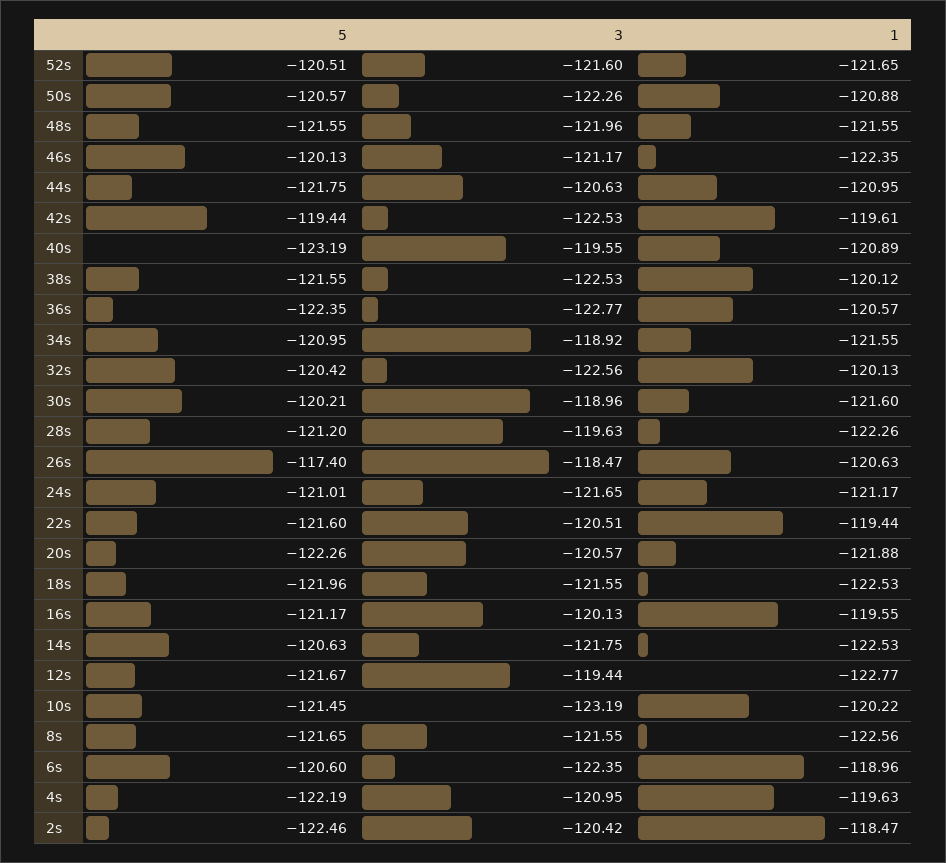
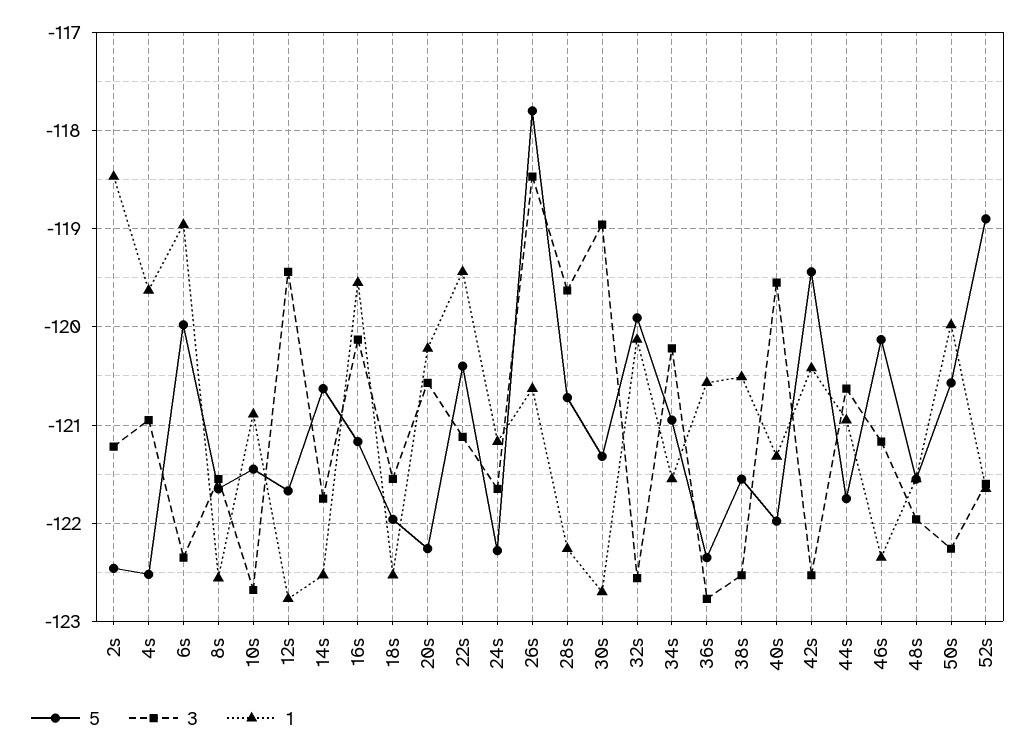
  {
    "5": {
-     "52s": -120.51,
+     "52s": -118.9,
      "50s": -120.57,
      "48s": -121.55,
      "46s": -120.13,
      "44s": -121.75,
      "42s": -119.44,
-     "40s": -123.19,
+     "40s": -122,
      "38s": -121.55,
      "36s": -122.35,
      "34s": -120.95,
-     "32s": -120.42,
+     "32s": -119.9,
-     "30s": -120.21,
+     "30s": -121.3,
-     "28s": -121.2,
+     "28s": -120.7,
-     "26s": -117.4,
+     "26s": -117.8,
-     "24s": -121.01,
+     "24s": -122.3,
-     "22s": -121.6,
+     "22s": -120.4,
      "20s": -122.26,
      "18s": -121.96,
      "16s": -121.17,
      "14s": -120.63,
      "12s": -121.67,
      "10s": -121.45,
      "8s": -121.65,
-     "6s": -120.6,
+     "6s": -120,
-     "4s": -122.19,
+     "4s": -122.5,
      "2s": -122.46
    },
    "3": {
      "52s": -121.6,
      "50s": -122.26,
      "48s": -121.96,
      "46s": -121.17,
      "44s": -120.63,
      "42s": -122.53,
      "40s": -119.55,
      "38s": -122.53,
      "36s": -122.77,
-     "34s": -118.92,
+     "34s": -120.2,
      "32s": -122.56,
      "30s": -118.96,
      "28s": -119.63,
      "26s": -118.47,
      "24s": -121.65,
-     "22s": -120.51,
+     "22s": -121.1,
      "20s": -120.57,
      "18s": -121.55,
      "16s": -120.13,
      "14s": -121.75,
      "12s": -119.44,
-     "10s": -123.19,
+     "10s": -122.7,
      "8s": -121.55,
      "6s": -122.35,
      "4s": -120.95,
-     "2s": -120.42
+     "2s": -121.2
    },
    "1": {
      "52s": -121.65,
-     "50s": -120.88,
+     "50s": -120,
      "48s": -121.55,
      "46s": -122.35,
      "44s": -120.95,
-     "42s": -119.61,
+     "42s": -120.4,
-     "40s": -120.89,
+     "40s": -121.3,
-     "38s": -120.12,
+     "38s": -120.5,
      "36s": -120.57,
      "34s": -121.55,
      "32s": -120.13,
-     "30s": -121.6,
+     "30s": -122.7,
      "28s": -122.26,
      "26s": -120.63,
      "24s": -121.17,
      "22s": -119.44,
-     "20s": -121.88,
+     "20s": -120.2,
      "18s": -122.53,
      "16s": -119.55,
      "14s": -122.53,
      "12s": -122.77,
-     "10s": -120.22,
+     "10s": -120.9,
      "8s": -122.56,
      "6s": -118.96,
      "4s": -119.63,
      "2s": -118.47
    }
  }

